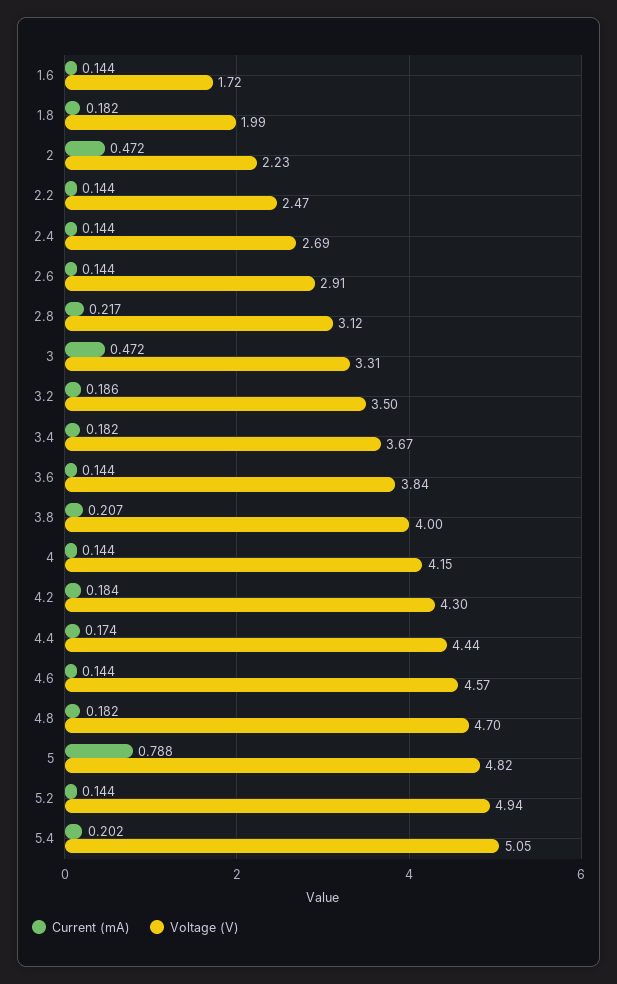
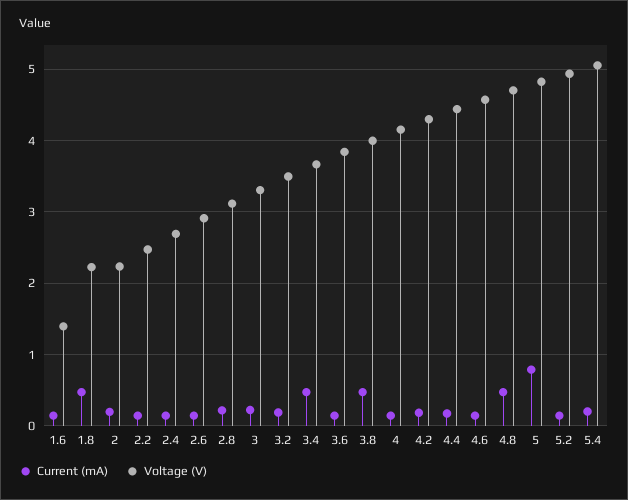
  {
    "Current (mA)": {
      "1.6": 0.144,
-     "1.8": 0.182,
+     "1.8": 0.5,
-     "2": 0.472,
+     "2": 0.2,
      "2.2": 0.144,
      "2.4": 0.144,
      "2.6": 0.144,
      "2.8": 0.217,
-     "3": 0.472,
+     "3": 0.2,
      "3.2": 0.186,
-     "3.4": 0.182,
+     "3.4": 0.5,
      "3.6": 0.144,
-     "3.8": 0.207,
+     "3.8": 0.5,
      "4": 0.144,
      "4.2": 0.184,
      "4.4": 0.174,
      "4.6": 0.144,
-     "4.8": 0.182,
+     "4.8": 0.5,
      "5": 0.788,
      "5.2": 0.144,
      "5.4": 0.202
    },
    "Voltage (V)": {
-     "1.6": 1.72,
+     "1.6": 1.4,
-     "1.8": 1.99,
+     "1.8": 2.2,
      "2": 2.23,
      "2.2": 2.47,
      "2.4": 2.69,
      "2.6": 2.91,
      "2.8": 3.12,
      "3": 3.31,
      "3.2": 3.5,
      "3.4": 3.67,
      "3.6": 3.84,
      "3.8": 4,
      "4": 4.15,
      "4.2": 4.3,
      "4.4": 4.44,
      "4.6": 4.57,
      "4.8": 4.7,
      "5": 4.82,
      "5.2": 4.94,
      "5.4": 5.05
    }
  }

